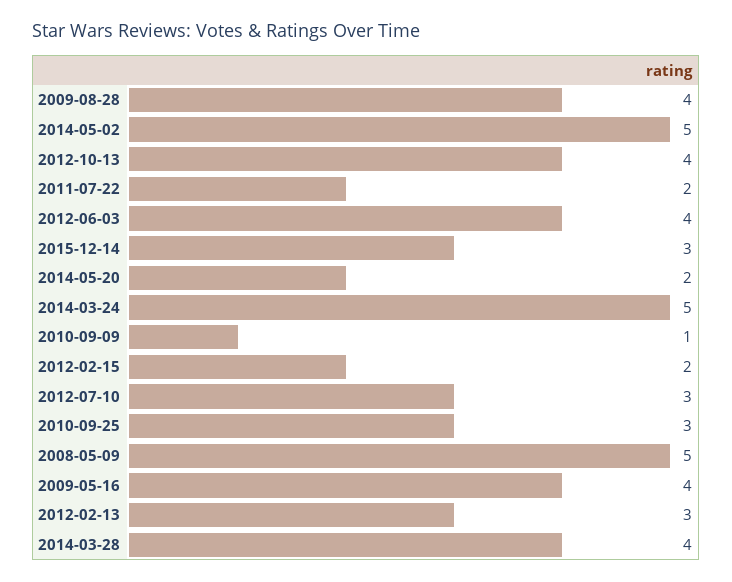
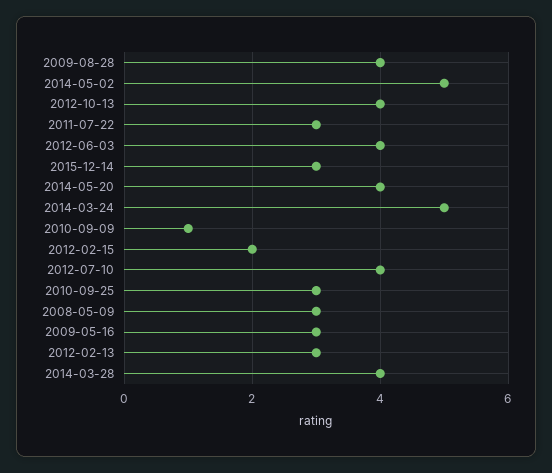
  {
    "2009-08-28": 4,
    "2014-05-02": 5,
    "2012-10-13": 4,
-   "2011-07-22": 2,
+   "2011-07-22": 3,
    "2012-06-03": 4,
    "2015-12-14": 3,
-   "2014-05-20": 2,
+   "2014-05-20": 4,
    "2014-03-24": 5,
    "2010-09-09": 1,
    "2012-02-15": 2,
-   "2012-07-10": 3,
+   "2012-07-10": 4,
    "2010-09-25": 3,
-   "2008-05-09": 5,
+   "2008-05-09": 3,
-   "2009-05-16": 4,
+   "2009-05-16": 3,
    "2012-02-13": 3,
    "2014-03-28": 4
  }

